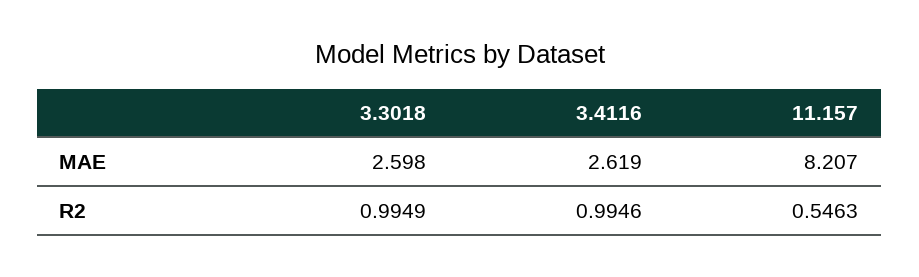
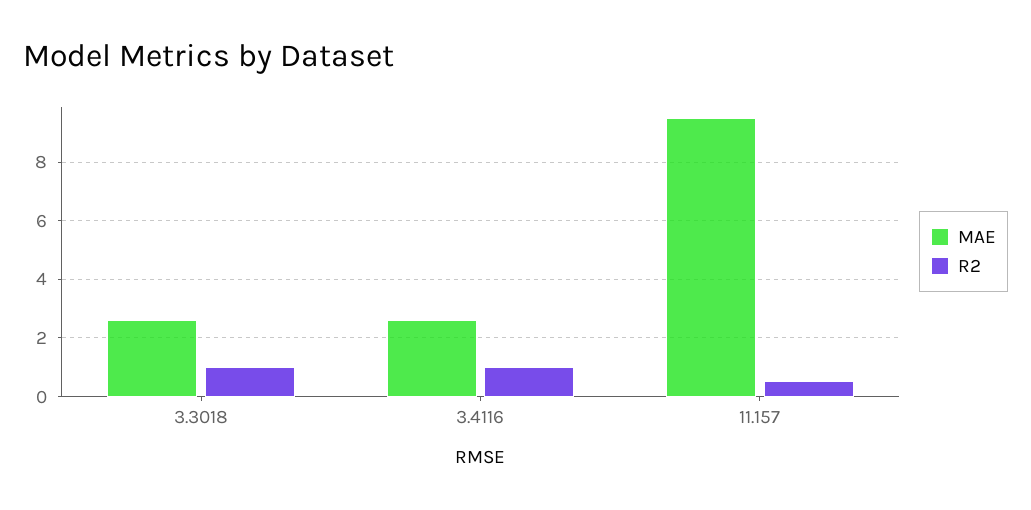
  {
    "MAE": {
      "3.3018": 2.598,
      "3.4116": 2.619,
-     "11.157": 8.207
+     "11.157": 9.5
    },
    "R2": {
      "3.3018": 0.9949,
      "3.4116": 0.9946,
      "11.157": 0.5463
    }
  }

